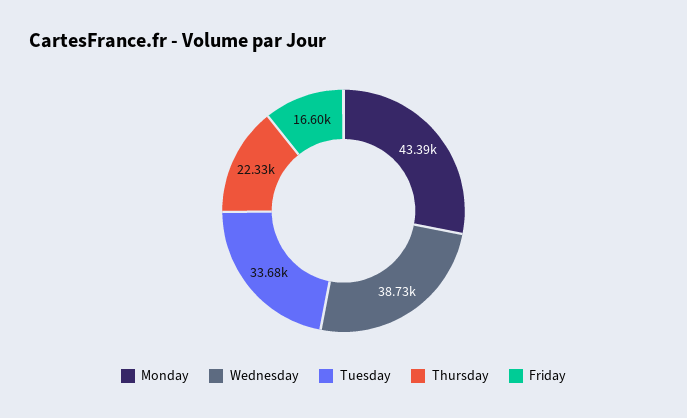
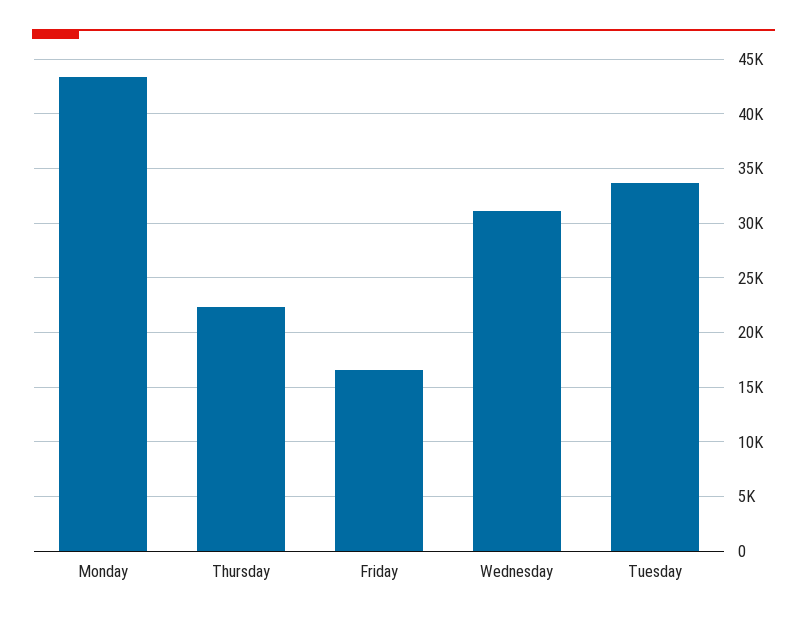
  {
    "Monday": 43390,
-   "Wednesday": 38730,
+   "Wednesday": 31000,
    "Tuesday": 33680,
    "Thursday": 22330,
    "Friday": 16600
  }

